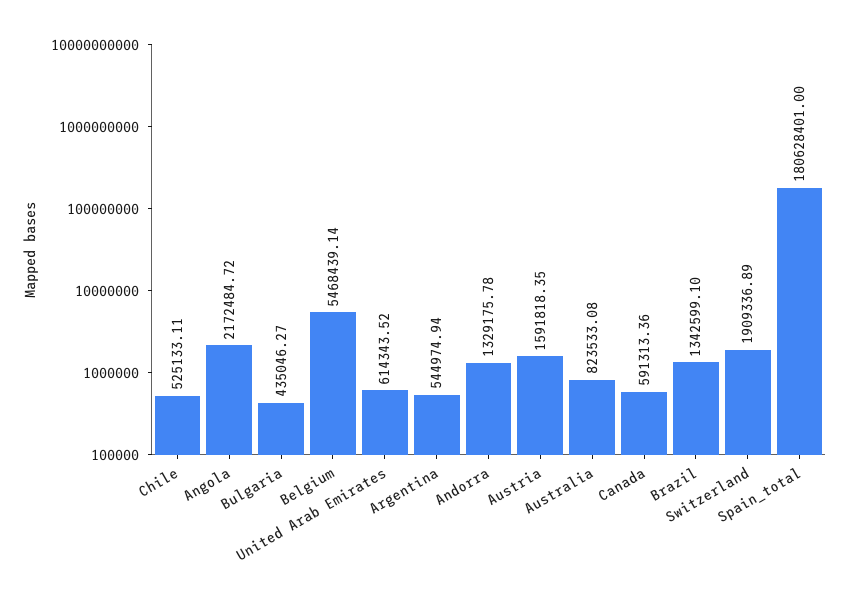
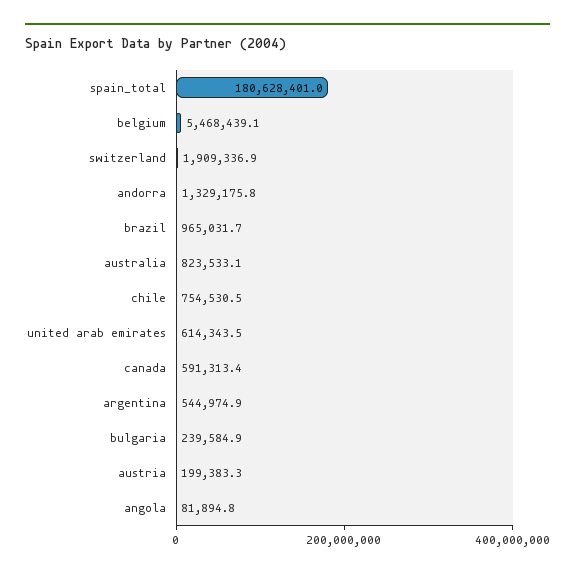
  {
-   "Chile": 525133.11,
+   "Chile": 754530.5,
-   "Angola": 2172484.72,
+   "Angola": 81894.8,
-   "Bulgaria": 435046.27,
+   "Bulgaria": 239584.9,
    "Belgium": 5468439.14,
    "United Arab Emirates": 614343.52,
    "Argentina": 544974.94,
    "Andorra": 1329175.78,
-   "Austria": 1591818.35,
+   "Austria": 199383.3,
    "Australia": 823533.08,
    "Canada": 591313.36,
-   "Brazil": 1342599.1,
+   "Brazil": 965031.7,
    "Switzerland": 1909336.89,
    "Spain_total": 180628401
  }

